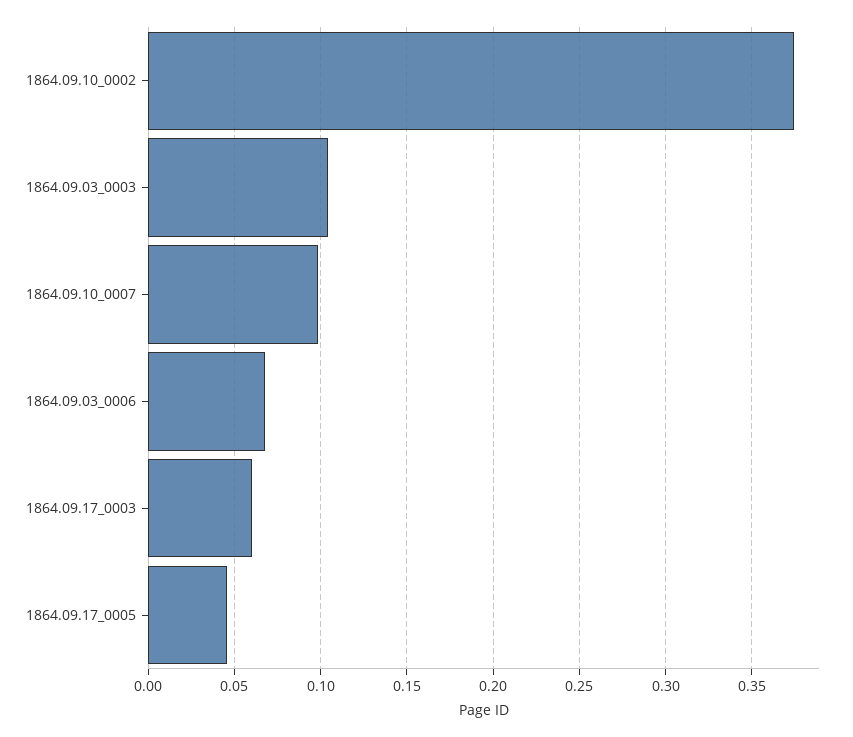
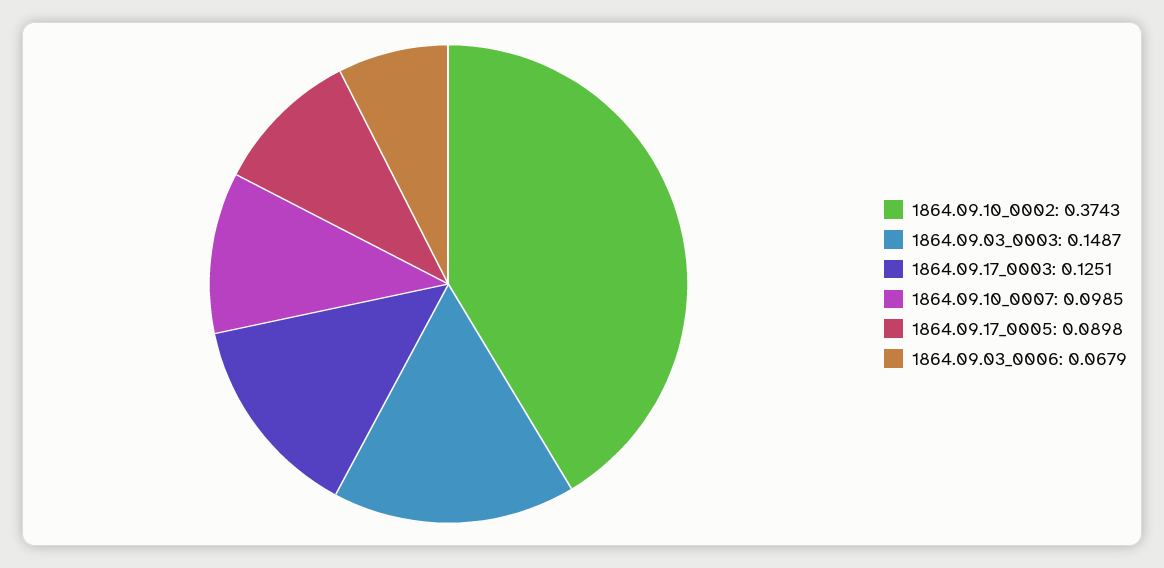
  {
    "1864.09.10_0002": 0.3743,
-   "1864.09.03_0003": 0.105,
+   "1864.09.03_0003": 0.1487,
    "1864.09.10_0007": 0.0985,
    "1864.09.03_0006": 0.0679,
-   "1864.09.17_0003": 0.06,
+   "1864.09.17_0003": 0.1251,
-   "1864.09.17_0005": 0.045
+   "1864.09.17_0005": 0.0898
  }

